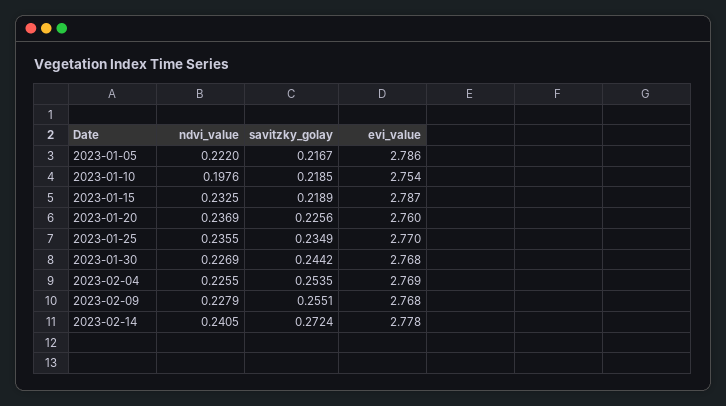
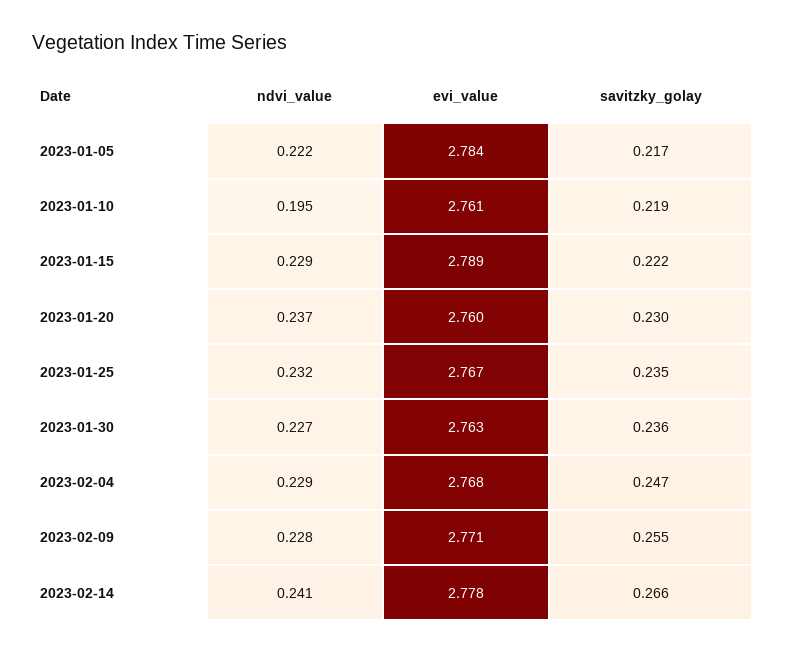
  {
    "ndvi_value": {
      "2023-01-05": 0.222,
-     "2023-01-10": 0.1976,
+     "2023-01-10": 0.195,
-     "2023-01-15": 0.2325,
+     "2023-01-15": 0.229,
      "2023-01-20": 0.2369,
-     "2023-01-25": 0.2355,
+     "2023-01-25": 0.232,
      "2023-01-30": 0.2269,
-     "2023-02-04": 0.2255,
+     "2023-02-04": 0.229,
      "2023-02-09": 0.2279,
      "2023-02-14": 0.2405
    },
    "savitzky_golay": {
      "2023-01-05": 0.2167,
      "2023-01-10": 0.2185,
-     "2023-01-15": 0.2189,
+     "2023-01-15": 0.222,
-     "2023-01-20": 0.2256,
+     "2023-01-20": 0.23,
      "2023-01-25": 0.2349,
-     "2023-01-30": 0.2442,
+     "2023-01-30": 0.236,
-     "2023-02-04": 0.2535,
+     "2023-02-04": 0.247,
      "2023-02-09": 0.2551,
-     "2023-02-14": 0.2724
+     "2023-02-14": 0.266
    },
    "evi_value": {
-     "2023-01-05": 2.786,
+     "2023-01-05": 2.784,
-     "2023-01-10": 2.754,
+     "2023-01-10": 2.761,
-     "2023-01-15": 2.787,
+     "2023-01-15": 2.789,
      "2023-01-20": 2.76,
-     "2023-01-25": 2.77,
+     "2023-01-25": 2.767,
-     "2023-01-30": 2.768,
+     "2023-01-30": 2.763,
-     "2023-02-04": 2.769,
+     "2023-02-04": 2.768,
-     "2023-02-09": 2.768,
+     "2023-02-09": 2.771,
      "2023-02-14": 2.778
    }
  }

